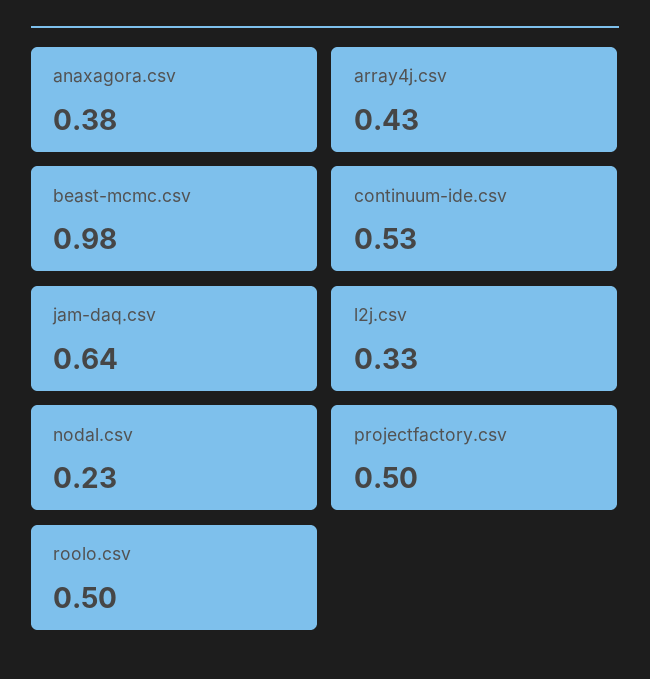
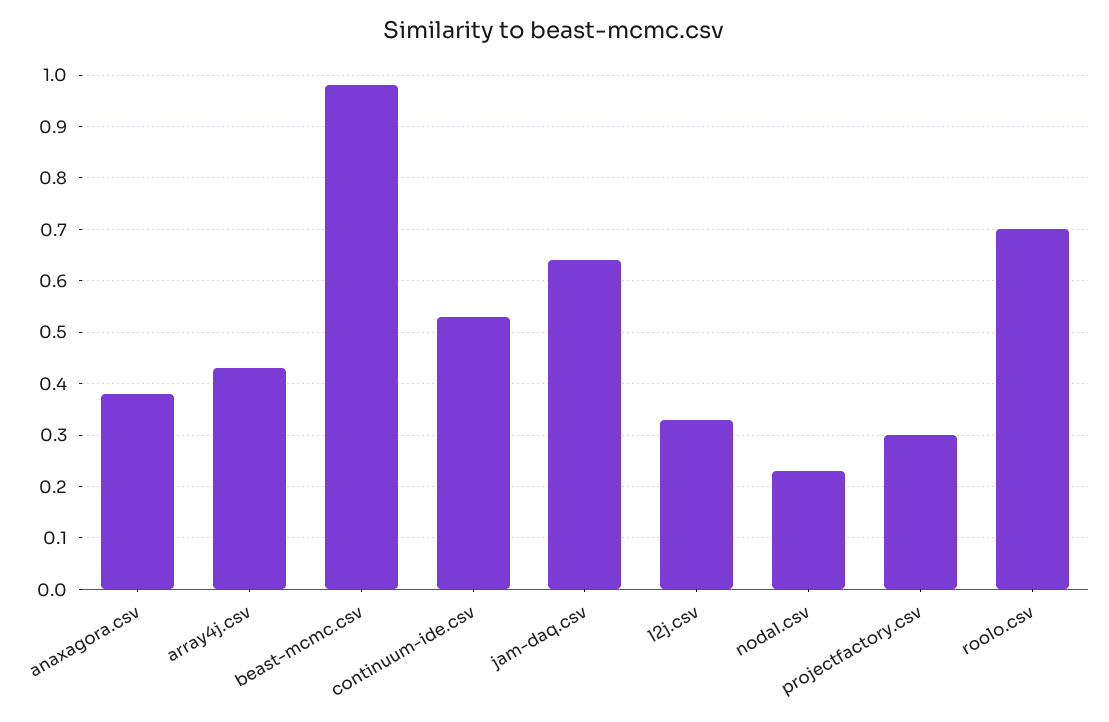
  {
    "anaxagora.csv": 0.38,
    "array4j.csv": 0.43,
    "beast-mcmc.csv": 0.98,
    "continuum-ide.csv": 0.53,
    "jam-daq.csv": 0.64,
    "l2j.csv": 0.33,
    "nodal.csv": 0.23,
-   "projectfactory.csv": 0.5,
+   "projectfactory.csv": 0.3,
-   "roolo.csv": 0.5
+   "roolo.csv": 0.7
  }

